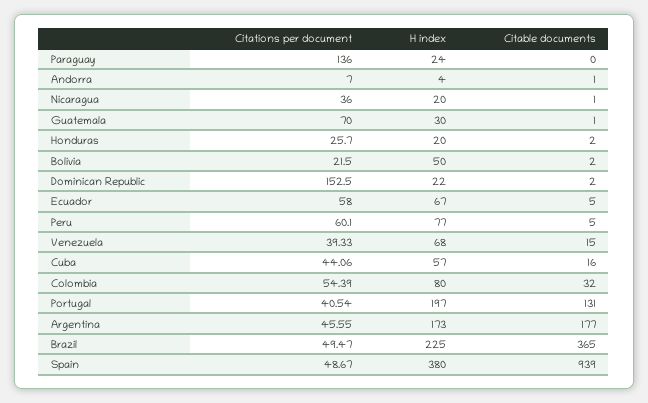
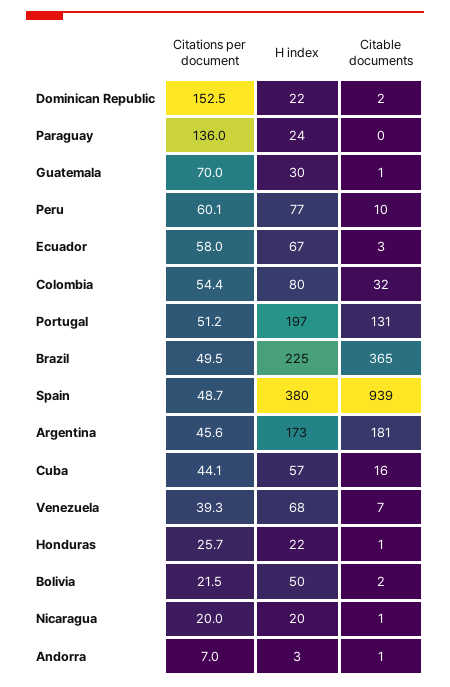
  {
    "Citations per document": {
      "Paraguay": 136,
      "Andorra": 7,
-     "Nicaragua": 36,
+     "Nicaragua": 20,
      "Guatemala": 70,
      "Honduras": 25.7,
      "Bolivia": 21.5,
      "Dominican Republic": 152.5,
      "Ecuador": 58,
      "Peru": 60.1,
      "Venezuela": 39.33,
      "Cuba": 44.06,
      "Colombia": 54.39,
-     "Portugal": 40.54,
+     "Portugal": 51.2,
      "Argentina": 45.55,
      "Brazil": 49.47,
      "Spain": 48.67
    },
    "H index": {
      "Paraguay": 24,
-     "Andorra": 4,
+     "Andorra": 3,
      "Nicaragua": 20,
      "Guatemala": 30,
-     "Honduras": 20,
+     "Honduras": 22,
      "Bolivia": 50,
      "Dominican Republic": 22,
      "Ecuador": 67,
      "Peru": 77,
      "Venezuela": 68,
      "Cuba": 57,
      "Colombia": 80,
      "Portugal": 197,
      "Argentina": 173,
      "Brazil": 225,
      "Spain": 380
    },
    "Citable documents": {
      "Paraguay": 0,
      "Andorra": 1,
      "Nicaragua": 1,
      "Guatemala": 1,
-     "Honduras": 2,
+     "Honduras": 1,
      "Bolivia": 2,
      "Dominican Republic": 2,
-     "Ecuador": 5,
+     "Ecuador": 3,
-     "Peru": 5,
+     "Peru": 10,
-     "Venezuela": 15,
+     "Venezuela": 7,
      "Cuba": 16,
      "Colombia": 32,
      "Portugal": 131,
-     "Argentina": 177,
+     "Argentina": 181,
      "Brazil": 365,
      "Spain": 939
    }
  }

